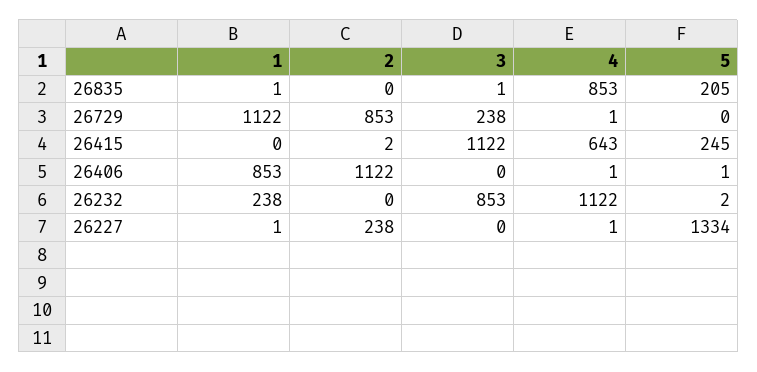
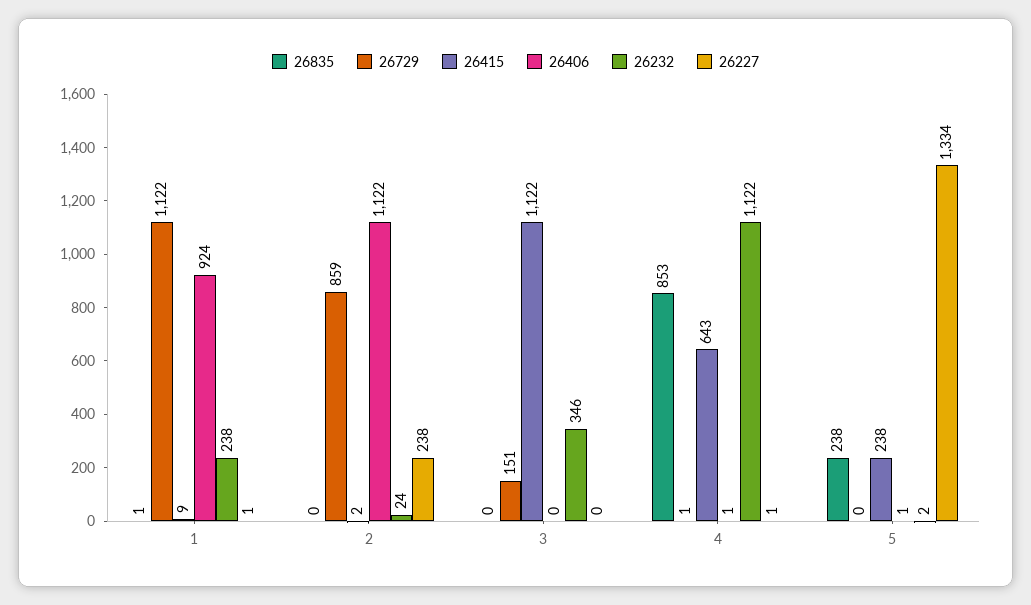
  {
    "26835": {
      "1": 1,
      "2": 0,
-     "3": 1,
+     "3": 0,
      "4": 853,
-     "5": 205
+     "5": 238
    },
    "26729": {
      "1": 1122,
-     "2": 853,
+     "2": 859,
-     "3": 238,
+     "3": 151,
      "4": 1,
      "5": 0
    },
    "26415": {
-     "1": 0,
+     "1": 9,
      "2": 2,
      "3": 1122,
      "4": 643,
-     "5": 245
+     "5": 238
    },
    "26406": {
-     "1": 853,
+     "1": 924,
      "2": 1122,
      "3": 0,
      "4": 1,
      "5": 1
    },
    "26232": {
      "1": 238,
-     "2": 0,
+     "2": 24,
-     "3": 853,
+     "3": 346,
      "4": 1122,
      "5": 2
    },
    "26227": {
      "1": 1,
      "2": 238,
      "3": 0,
      "4": 1,
      "5": 1334
    }
  }

